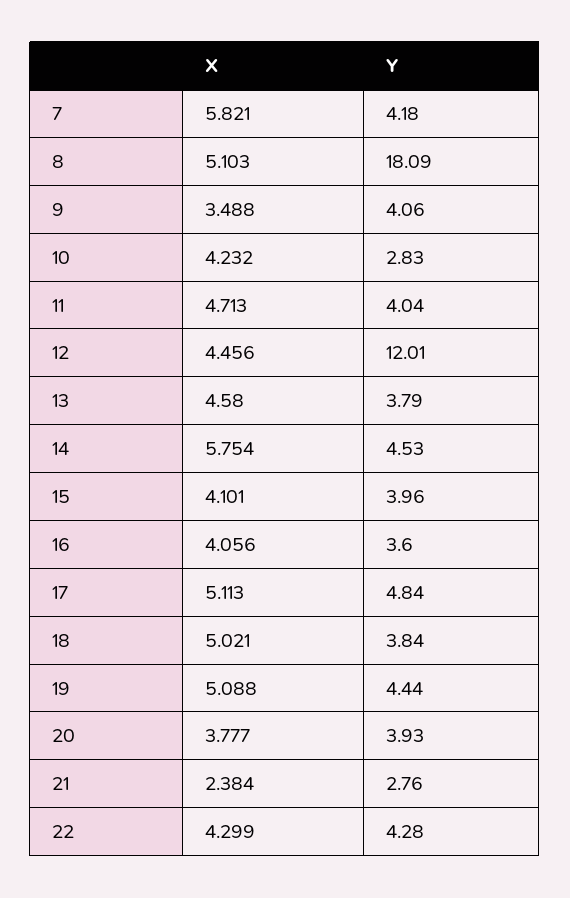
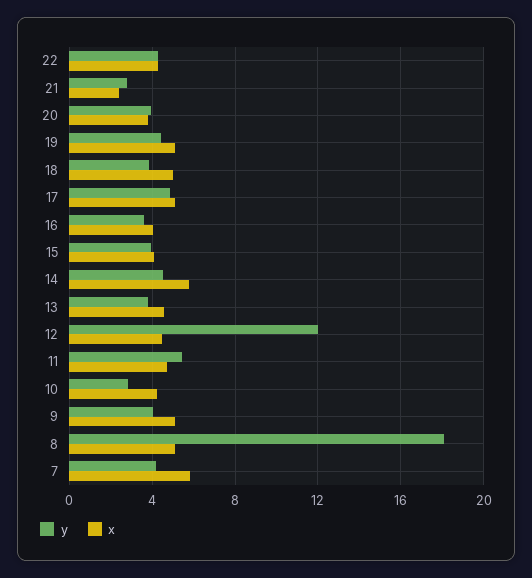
  {
    "X": {
      "7": 5.821,
      "8": 5.103,
-     "9": 3.488,
+     "9": 5,
      "10": 4.232,
      "11": 4.713,
      "12": 4.456,
      "13": 4.58,
      "14": 5.754,
      "15": 4.101,
      "16": 4.056,
      "17": 5.113,
      "18": 5.021,
      "19": 5.088,
      "20": 3.777,
      "21": 2.384,
      "22": 4.299
    },
    "Y": {
      "7": 4.18,
      "8": 18.09,
      "9": 4.06,
      "10": 2.83,
-     "11": 4.04,
+     "11": 5.5,
      "12": 12.01,
      "13": 3.79,
      "14": 4.53,
      "15": 3.96,
      "16": 3.6,
      "17": 4.84,
      "18": 3.84,
      "19": 4.44,
      "20": 3.93,
      "21": 2.76,
      "22": 4.28
    }
  }

